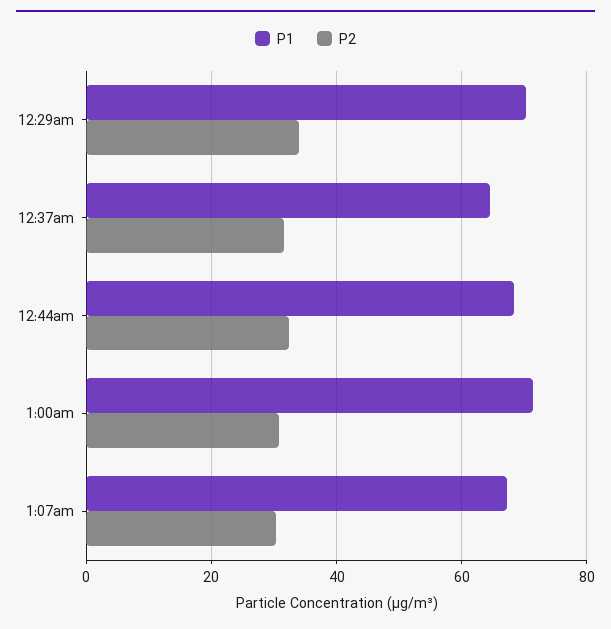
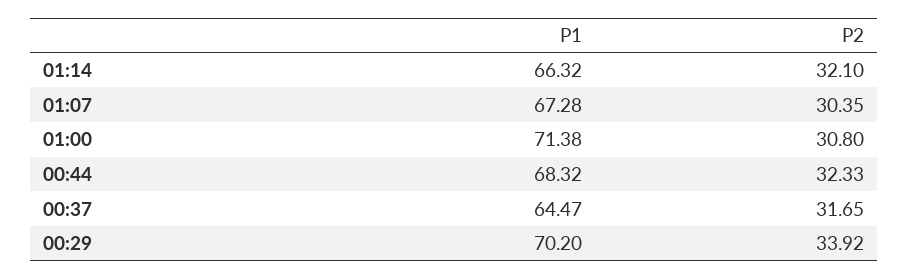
  {
    "P1": {
      "12:29am": 70.2,
      "12:37am": 64.47,
      "12:44am": 68.32,
      "1:00am": 71.38,
-     "1:07am": 67.28
+     "1:07am": 67.28,
+     "01:14": 66.32
    },
    "P2": {
      "12:29am": 33.92,
      "12:37am": 31.65,
      "12:44am": 32.33,
      "1:00am": 30.8,
-     "1:07am": 30.35
+     "1:07am": 30.35,
+     "01:14": 32.1
    }
  }

